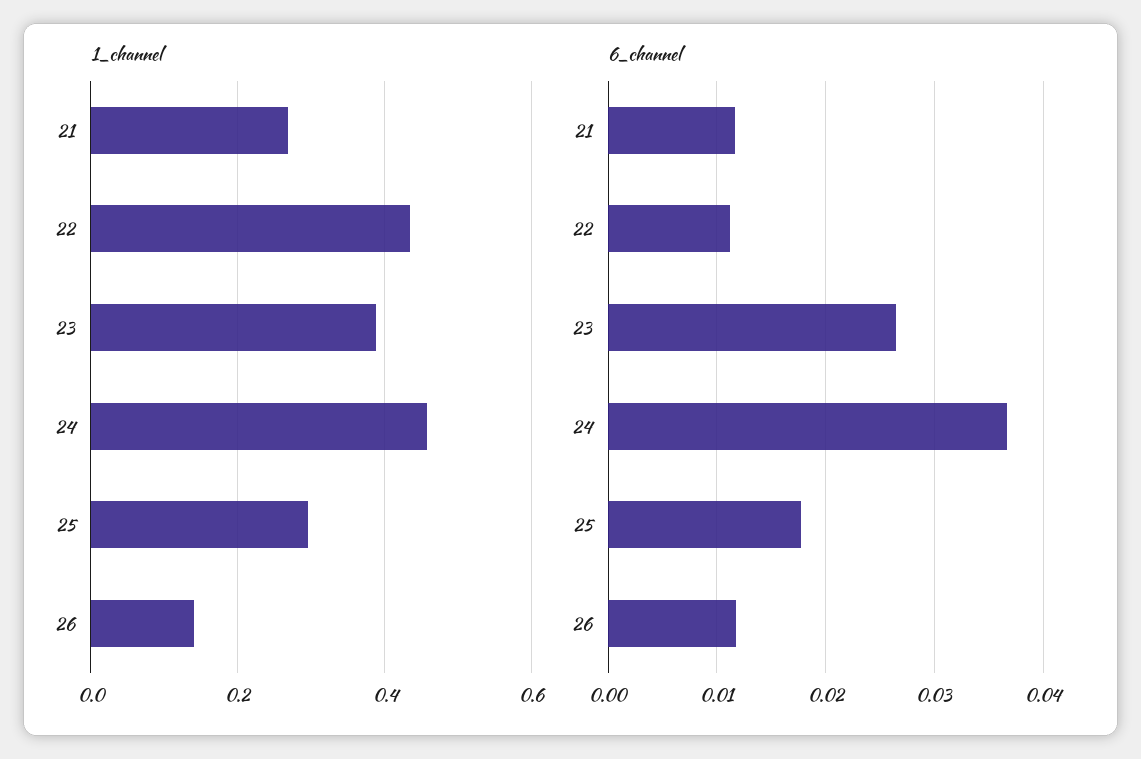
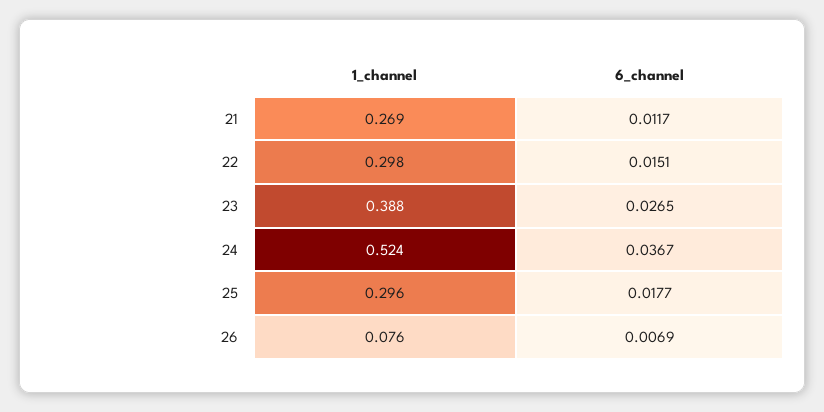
  {
    "1_channel": {
      "21": 0.269,
-     "22": 0.44,
+     "22": 0.298,
      "23": 0.388,
-     "24": 0.46,
+     "24": 0.524,
      "25": 0.296,
-     "26": 0.14
+     "26": 0.076
    },
    "6_channel": {
      "21": 0.0117,
-     "22": 0.011,
+     "22": 0.0151,
      "23": 0.0265,
      "24": 0.0367,
      "25": 0.0177,
-     "26": 0.012
+     "26": 0.0069
    }
  }

